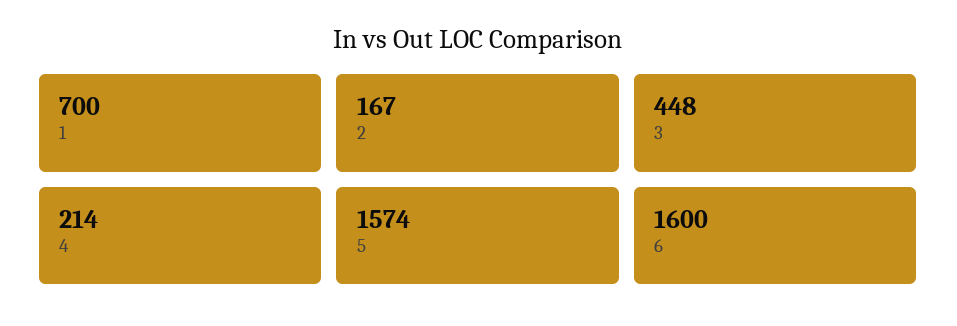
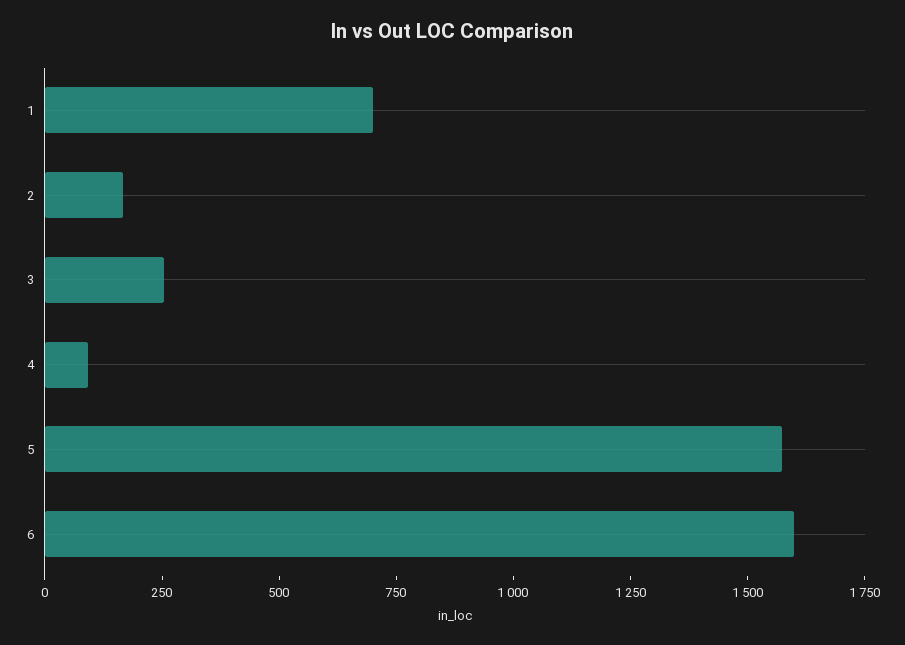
  {
    "1": 700,
    "2": 167,
-   "3": 448,
+   "3": 250,
-   "4": 214,
+   "4": 100,
    "5": 1574,
    "6": 1600
  }

